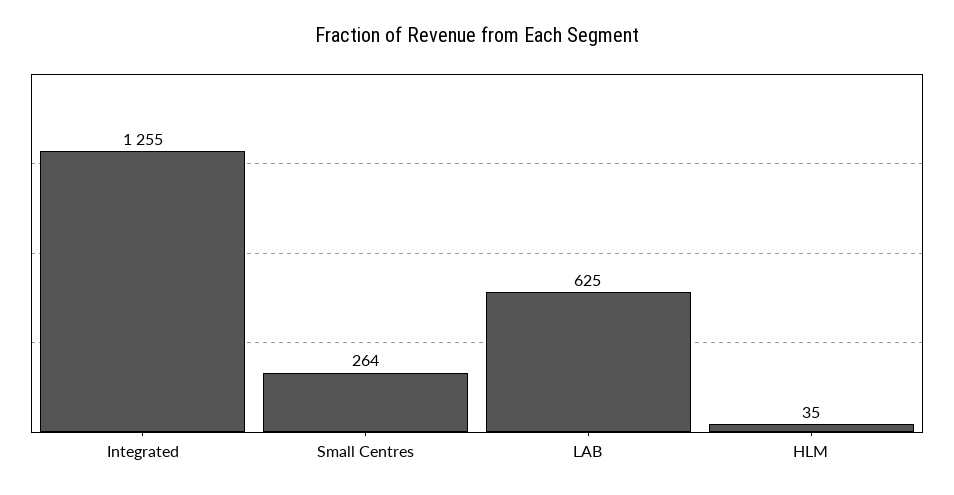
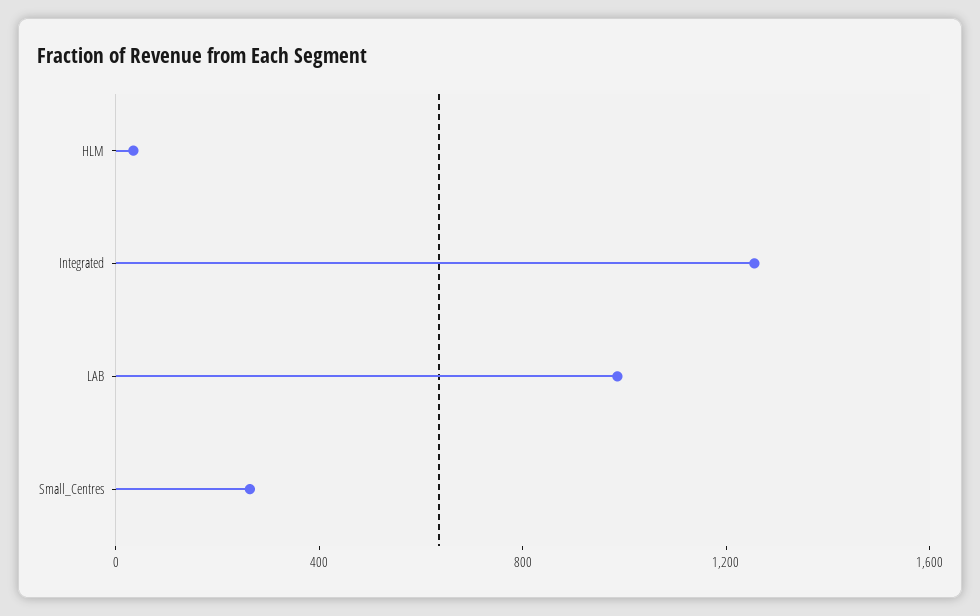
  {
    "Integrated": 1255,
    "Small Centres": 264,
-   "LAB": 625,
+   "LAB": 1000,
    "HLM": 35
  }

